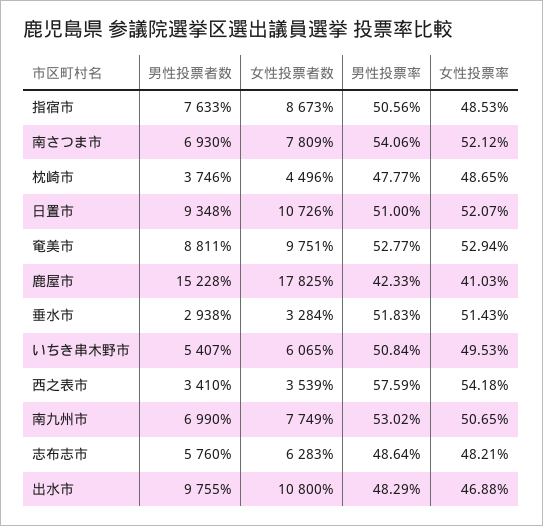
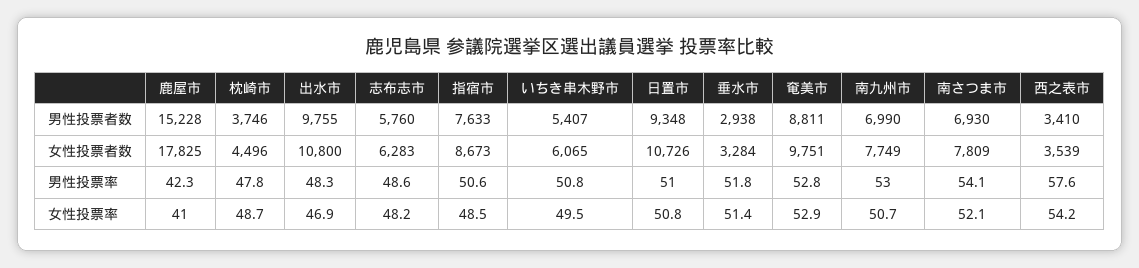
  {
    "男性投票者数": {
      "指宿市": 7633,
      "南さつま市": 6930,
      "枕崎市": 3746,
      "日置市": 9348,
      "奄美市": 8811,
      "鹿屋市": 15228,
      "垂水市": 2938,
      "いちき串木野市": 5407,
      "西之表市": 3410,
      "南九州市": 6990,
      "志布志市": 5760,
      "出水市": 9755
    },
    "女性投票者数": {
      "指宿市": 8673,
      "南さつま市": 7809,
      "枕崎市": 4496,
      "日置市": 10726,
      "奄美市": 9751,
      "鹿屋市": 17825,
      "垂水市": 3284,
      "いちき串木野市": 6065,
      "西之表市": 3539,
      "南九州市": 7749,
      "志布志市": 6283,
      "出水市": 10800
    },
    "男性投票率": {
      "指宿市": 50.56,
      "南さつま市": 54.06,
      "枕崎市": 47.77,
      "日置市": 51,
      "奄美市": 52.77,
      "鹿屋市": 42.33,
      "垂水市": 51.83,
      "いちき串木野市": 50.84,
      "西之表市": 57.59,
      "南九州市": 53.02,
      "志布志市": 48.64,
      "出水市": 48.29
    },
    "女性投票率": {
      "指宿市": 48.53,
      "南さつま市": 52.12,
      "枕崎市": 48.65,
-     "日置市": 52.07,
+     "日置市": 50.8,
      "奄美市": 52.94,
      "鹿屋市": 41.03,
      "垂水市": 51.43,
      "いちき串木野市": 49.53,
      "西之表市": 54.18,
      "南九州市": 50.65,
      "志布志市": 48.21,
      "出水市": 46.88
    }
  }

